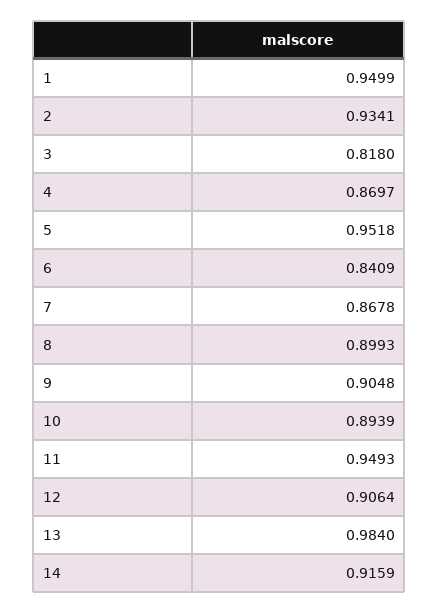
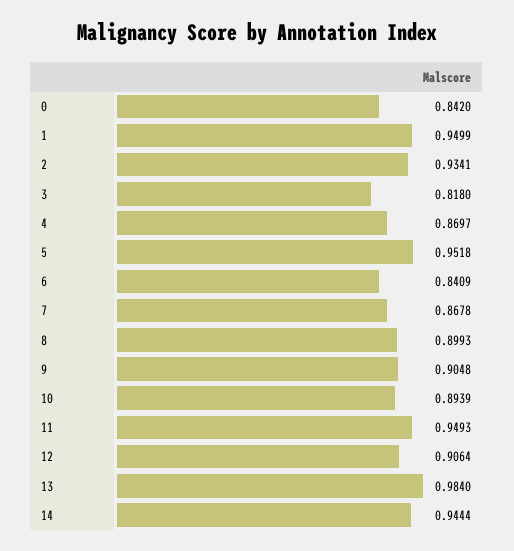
  {
    "1": 0.9499,
    "2": 0.9341,
    "3": 0.818,
    "4": 0.8697,
    "5": 0.9518,
    "6": 0.8409,
    "7": 0.8678,
    "8": 0.8993,
    "9": 0.9048,
    "10": 0.8939,
    "11": 0.9493,
    "12": 0.9064,
    "13": 0.984,
-   "14": 0.9159
+   "14": 0.9444,
+   "0": 0.842
  }

